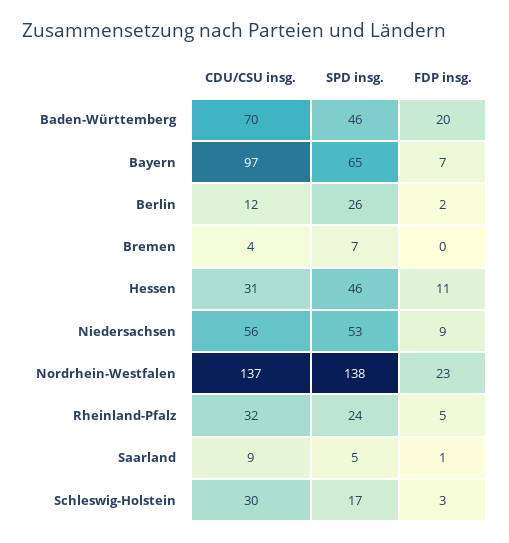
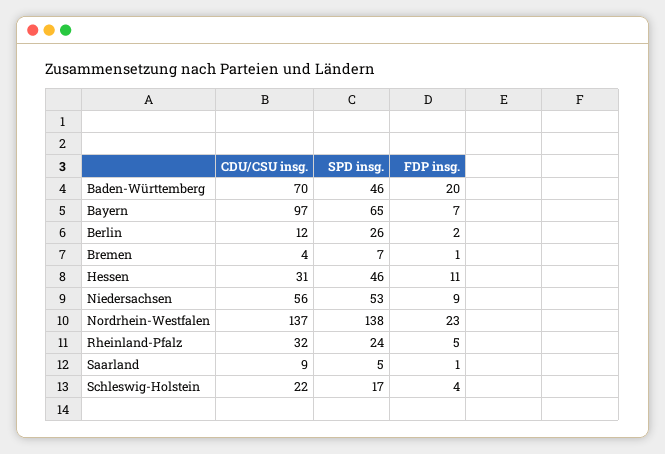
  {
    "CDU/CSU insg.": {
      "Baden-Württemberg": 70,
      "Bayern": 97,
      "Berlin": 12,
      "Bremen": 4,
      "Hessen": 31,
      "Niedersachsen": 56,
      "Nordrhein-Westfalen": 137,
      "Rheinland-Pfalz": 32,
      "Saarland": 9,
-     "Schleswig-Holstein": 30
+     "Schleswig-Holstein": 22
    },
    "SPD insg.": {
      "Baden-Württemberg": 46,
      "Bayern": 65,
      "Berlin": 26,
      "Bremen": 7,
      "Hessen": 46,
      "Niedersachsen": 53,
      "Nordrhein-Westfalen": 138,
      "Rheinland-Pfalz": 24,
      "Saarland": 5,
      "Schleswig-Holstein": 17
    },
    "FDP insg.": {
      "Baden-Württemberg": 20,
      "Bayern": 7,
      "Berlin": 2,
-     "Bremen": 0,
+     "Bremen": 1,
      "Hessen": 11,
      "Niedersachsen": 9,
      "Nordrhein-Westfalen": 23,
      "Rheinland-Pfalz": 5,
      "Saarland": 1,
-     "Schleswig-Holstein": 3
+     "Schleswig-Holstein": 4
    }
  }

